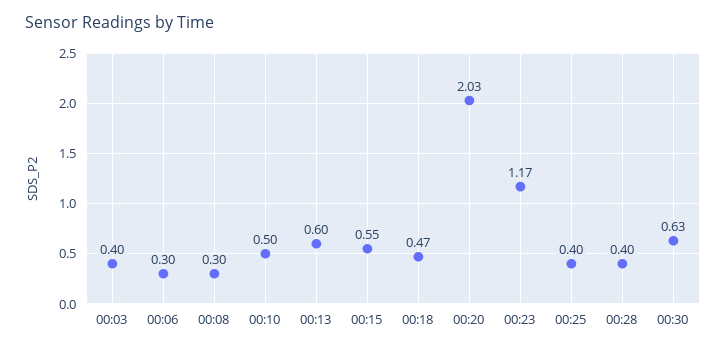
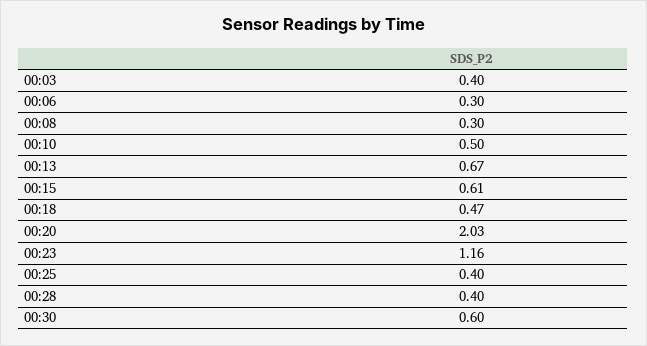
  {
    "00:03": 0.4,
    "00:06": 0.3,
    "00:08": 0.3,
    "00:10": 0.5,
-   "00:13": 0.6,
+   "00:13": 0.67,
-   "00:15": 0.55,
+   "00:15": 0.61,
    "00:18": 0.47,
    "00:20": 2.03,
-   "00:23": 1.17,
+   "00:23": 1.16,
    "00:25": 0.4,
    "00:28": 0.4,
-   "00:30": 0.63
+   "00:30": 0.6
  }

